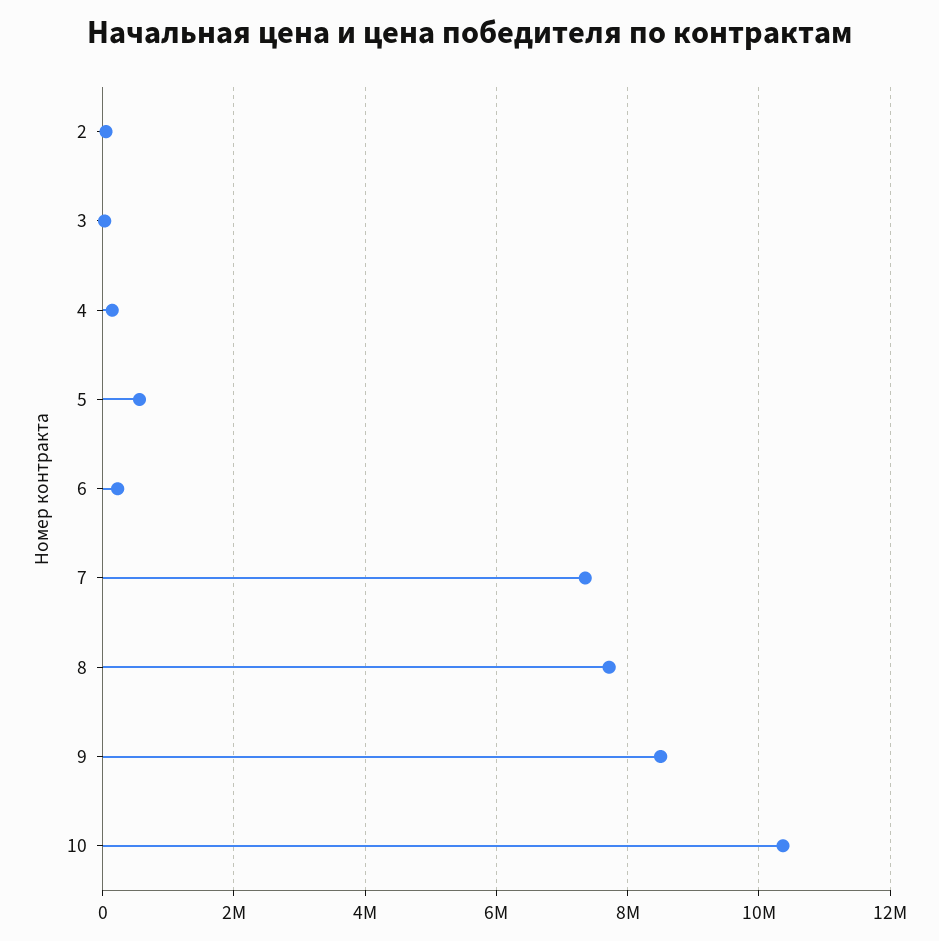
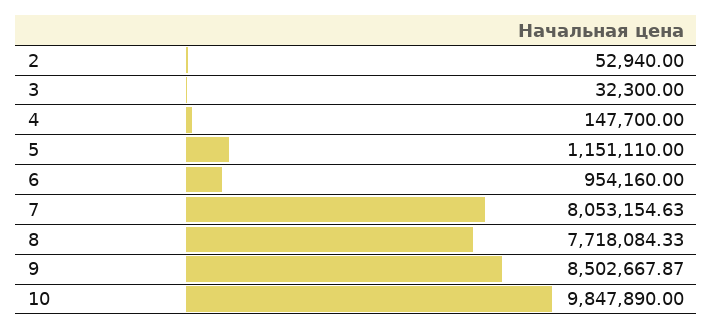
  {
    "2": 52940,
    "3": 32300,
    "4": 147700,
-   "5": 600000,
+   "5": 1151110,
-   "6": 200000,
+   "6": 954160,
-   "7": 7400000,
+   "7": 8053154.63,
    "8": 7718084.33,
    "9": 8502667.87,
-   "10": 10400000
+   "10": 9847890
  }

